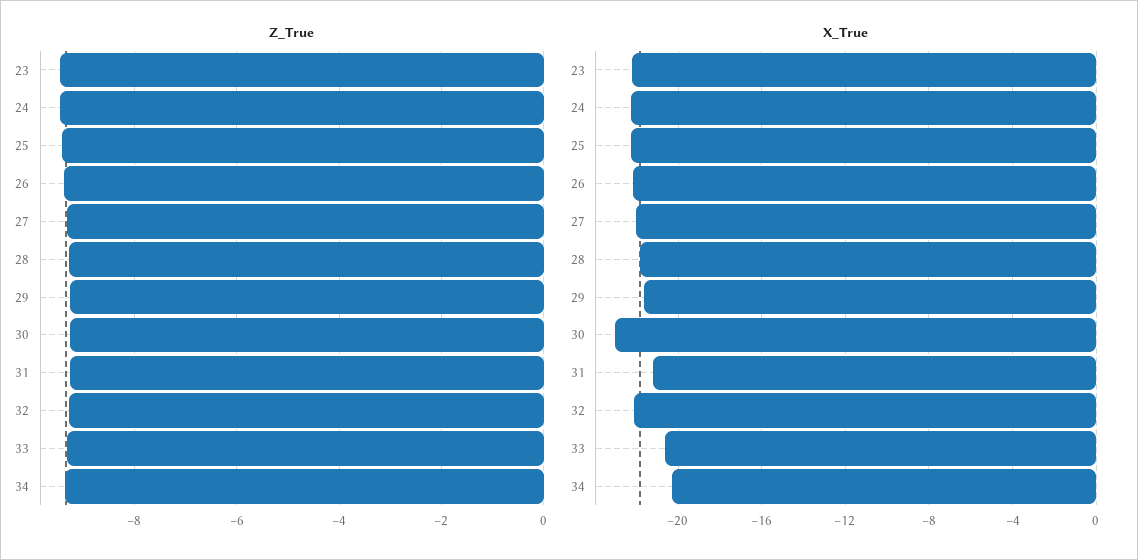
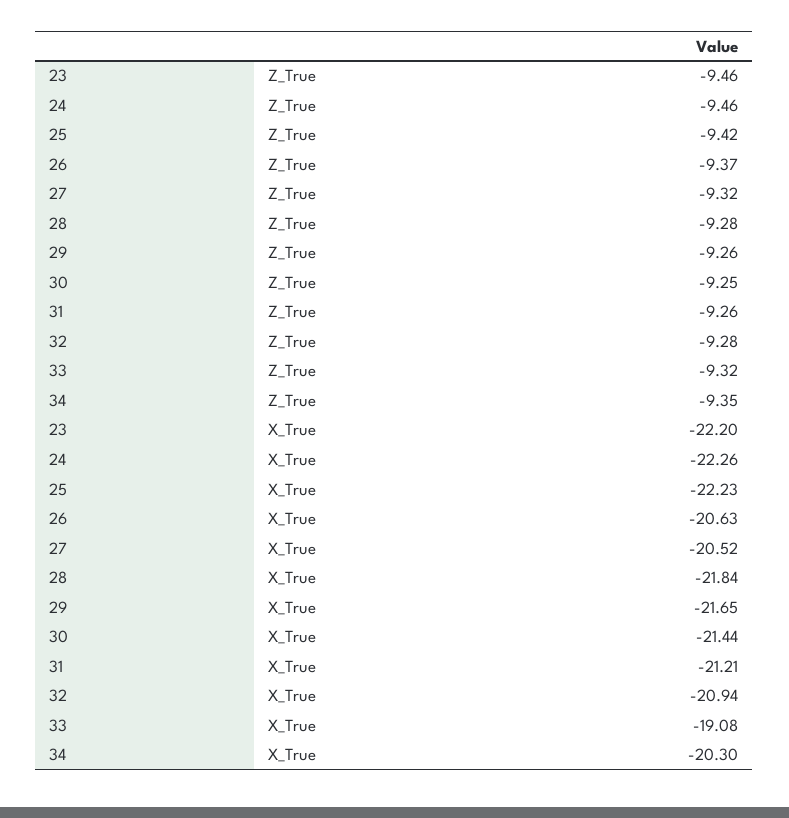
  {
    "Z_True": {
      "23": -9.46,
      "24": -9.46,
      "25": -9.42,
      "26": -9.37,
      "27": -9.32,
      "28": -9.28,
      "29": -9.26,
      "30": -9.25,
      "31": -9.26,
      "32": -9.28,
      "33": -9.32,
      "34": -9.35
    },
    "X_True": {
      "23": -22.2,
      "24": -22.26,
      "25": -22.23,
-     "26": -22,
+     "26": -20.63,
-     "27": -22,
+     "27": -20.52,
      "28": -21.84,
      "29": -21.65,
-     "30": -23,
+     "30": -21.44,
      "31": -21.21,
-     "32": -22,
+     "32": -20.94,
-     "33": -20.5,
+     "33": -19.08,
      "34": -20.3
    }
  }

